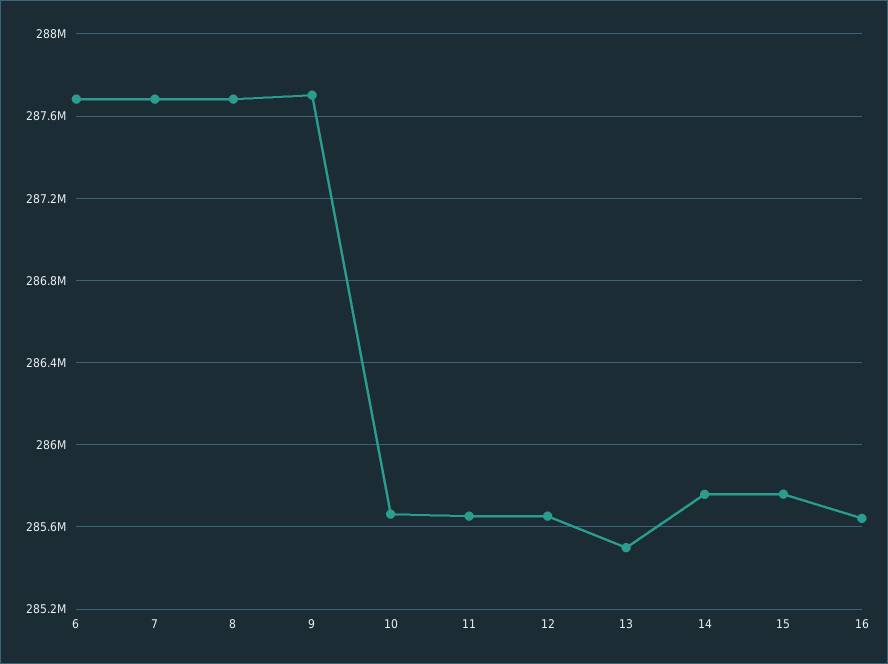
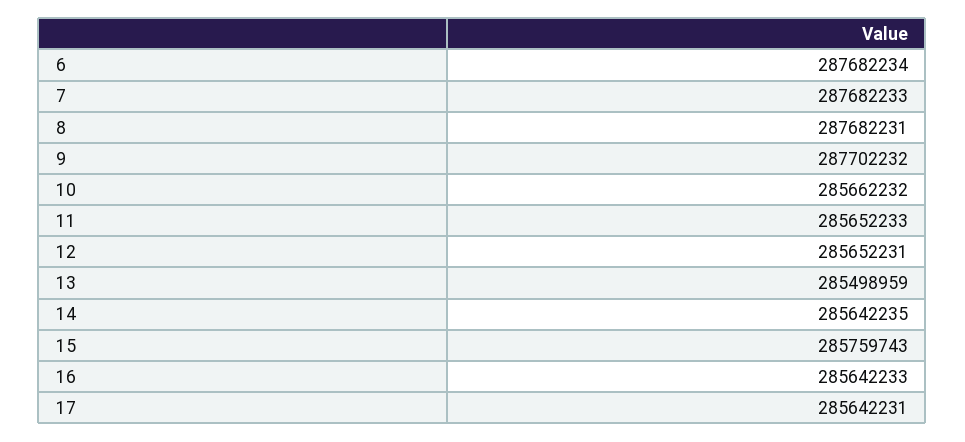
  {
    "6": 287682234,
    "7": 287682233,
    "8": 287682231,
    "9": 287702232,
    "10": 285662232,
    "11": 285652233,
    "12": 285652231,
    "13": 285498959,
-   "14": 285750000,
+   "14": 285642235,
    "15": 285759743,
-   "16": 285642233
+   "16": 285642233,
+   "17": 285642231
  }

